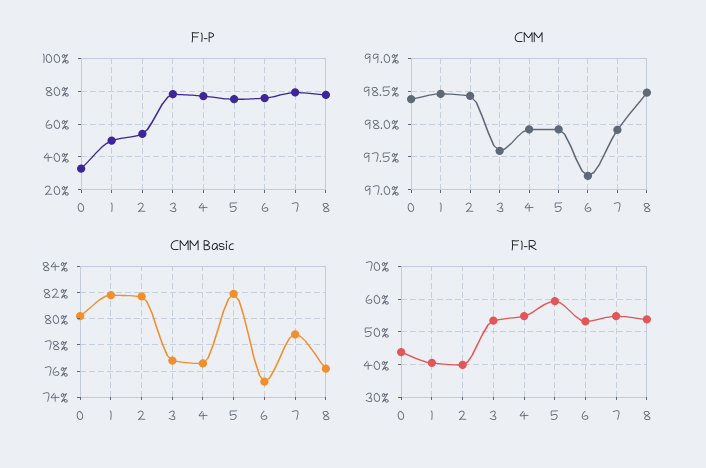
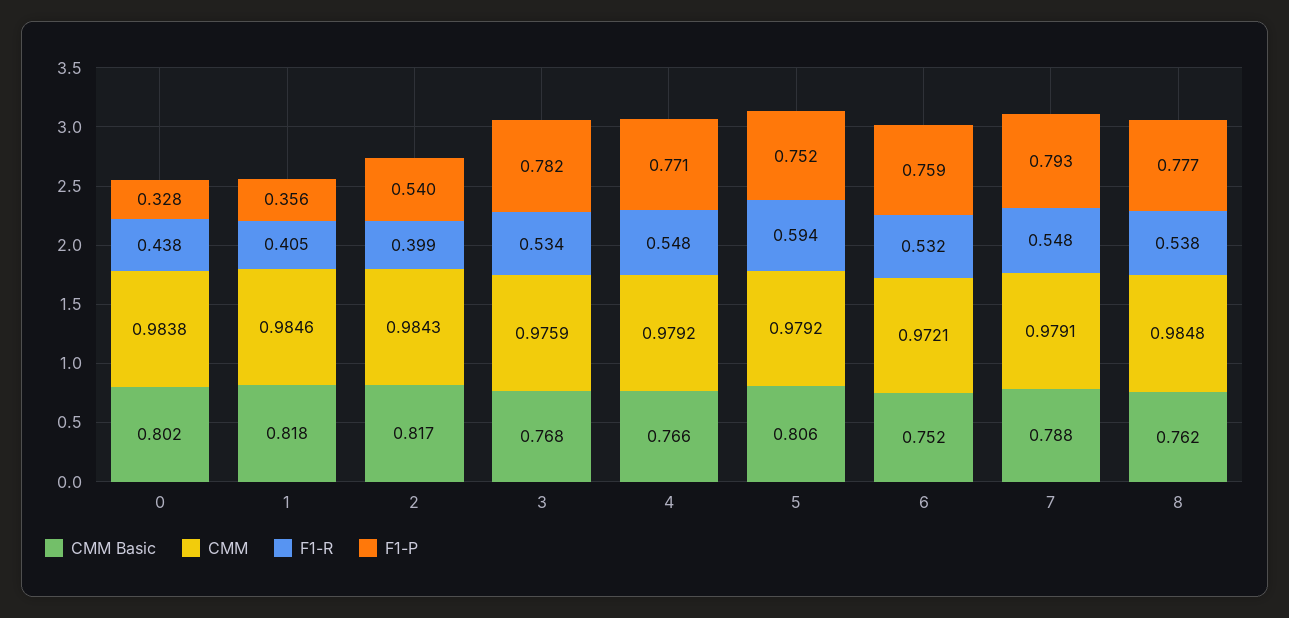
  {
    "F1-P": {
      "0": 0.328,
-     "1": 0.5,
+     "1": 0.356,
      "2": 0.54,
      "3": 0.782,
      "4": 0.771,
      "5": 0.752,
      "6": 0.759,
      "7": 0.793,
      "8": 0.777
    },
    "CMM": {
      "0": 0.9838,
      "1": 0.9846,
      "2": 0.9843,
      "3": 0.9759,
      "4": 0.9792,
      "5": 0.9792,
      "6": 0.9721,
      "7": 0.9791,
      "8": 0.9848
    },
    "CMM Basic": {
      "0": 0.802,
      "1": 0.818,
      "2": 0.817,
      "3": 0.768,
      "4": 0.766,
-     "5": 0.82,
+     "5": 0.806,
      "6": 0.752,
      "7": 0.788,
      "8": 0.762
    },
    "F1-R": {
      "0": 0.438,
      "1": 0.405,
      "2": 0.399,
      "3": 0.534,
      "4": 0.548,
      "5": 0.594,
      "6": 0.532,
      "7": 0.548,
      "8": 0.538
    }
  }

